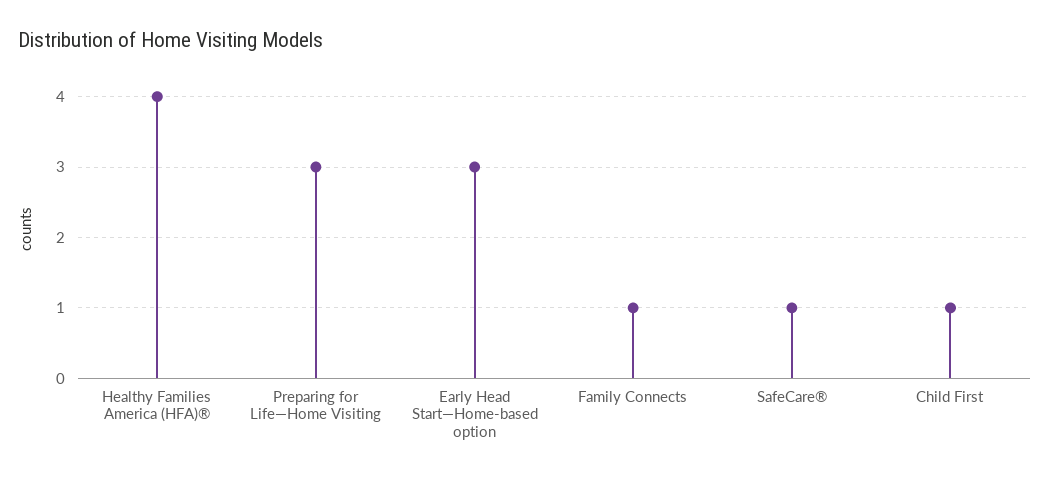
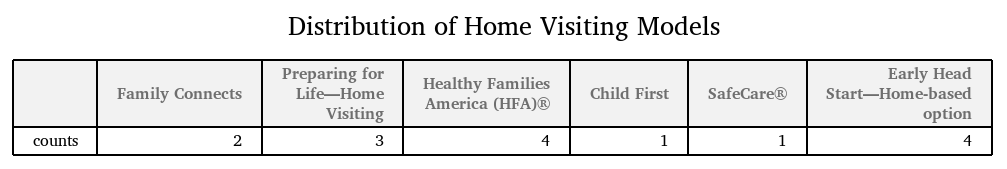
  {
    "Healthy Families America (HFA)®": 4,
    "Preparing for Life—Home Visiting": 3,
-   "Early Head Start—Home-based option": 3,
+   "Early Head Start—Home-based option": 4,
-   "Family Connects": 1,
+   "Family Connects": 2,
    "SafeCare®": 1,
    "Child First": 1
  }

